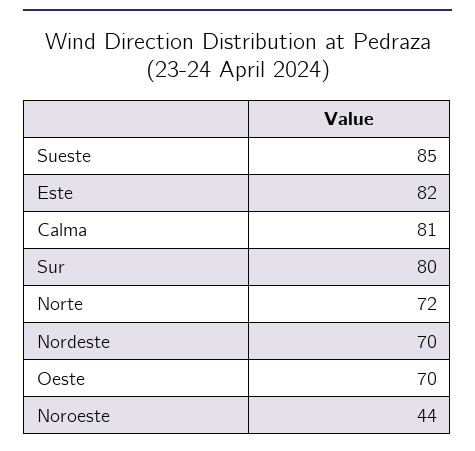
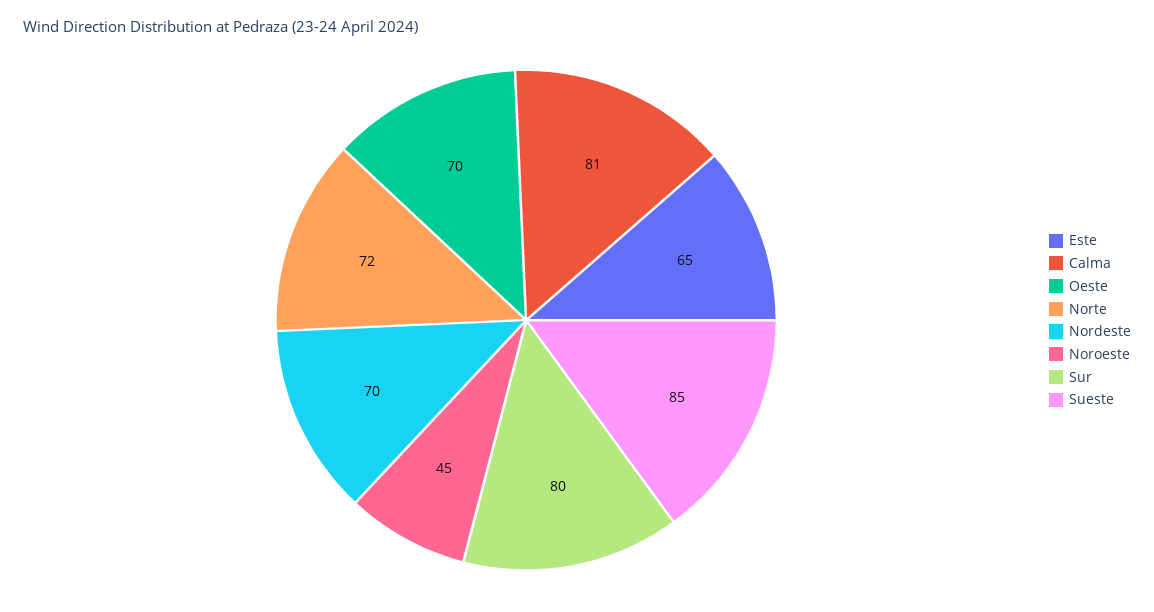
  {
    "Sueste": 85,
-   "Este": 82,
+   "Este": 65,
    "Calma": 81,
    "Sur": 80,
    "Norte": 72,
    "Nordeste": 70,
    "Oeste": 70,
-   "Noroeste": 44
+   "Noroeste": 45
  }

